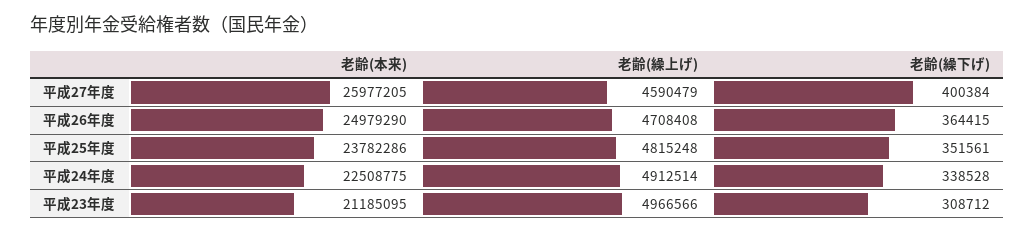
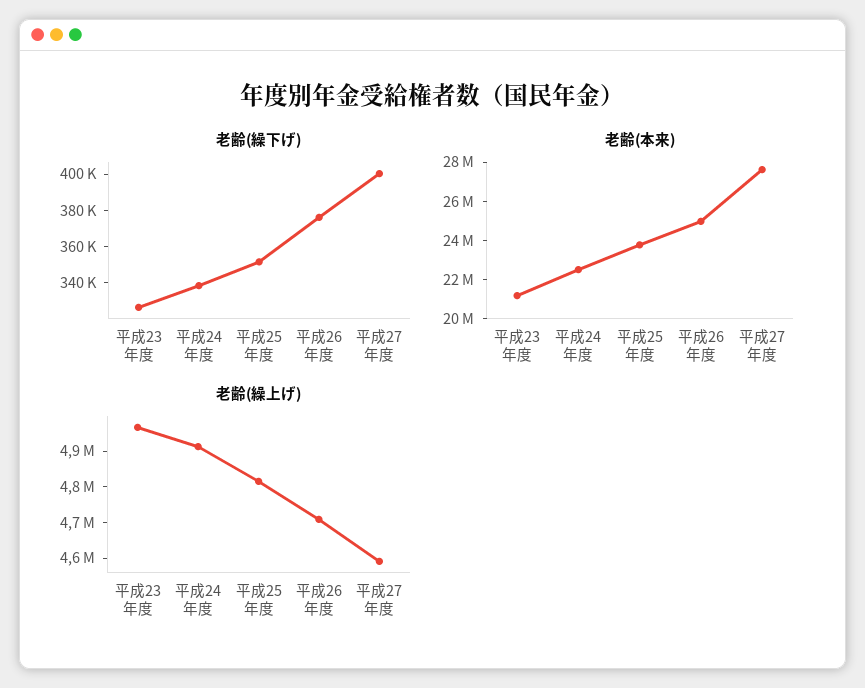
  {
    "老齢(本来)": {
-     "平成27年度": 25977205,
+     "平成27年度": 27500000,
      "平成26年度": 24979290,
      "平成25年度": 23782286,
      "平成24年度": 22508775,
      "平成23年度": 21185095
    },
    "老齢(繰上げ)": {
      "平成27年度": 4590479,
      "平成26年度": 4708408,
      "平成25年度": 4815248,
      "平成24年度": 4912514,
      "平成23年度": 4966566
    },
    "老齢(繰下げ)": {
      "平成27年度": 400384,
-     "平成26年度": 364415,
+     "平成26年度": 375000,
      "平成25年度": 351561,
      "平成24年度": 338528,
-     "平成23年度": 308712
+     "平成23年度": 325000
    }
  }

